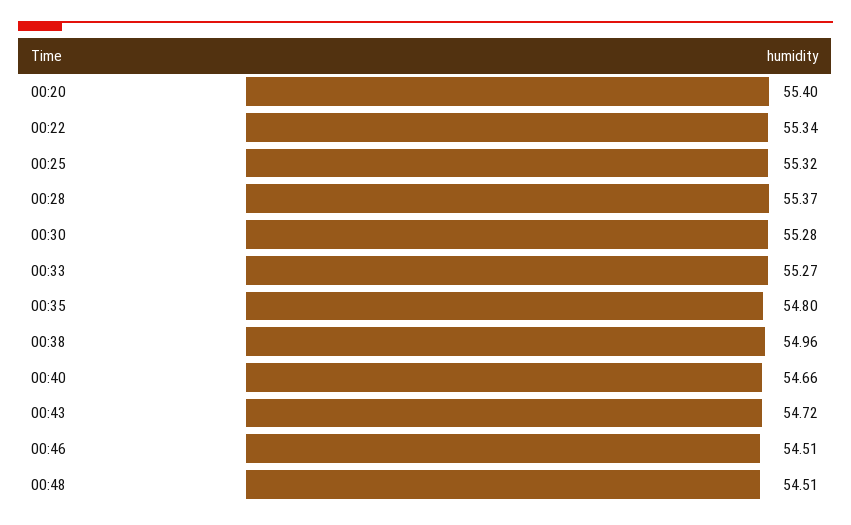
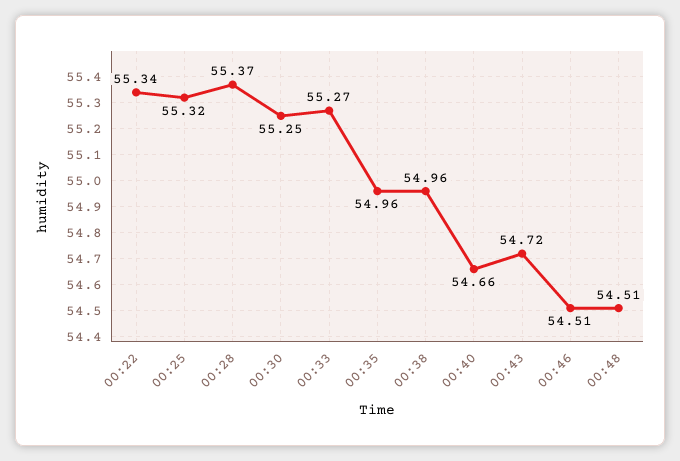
  {
-   "00:20": 55.4,
    "00:22": 55.34,
    "00:25": 55.32,
    "00:28": 55.37,
-   "00:30": 55.28,
+   "00:30": 55.25,
    "00:33": 55.27,
-   "00:35": 54.8,
+   "00:35": 54.96,
    "00:38": 54.96,
    "00:40": 54.66,
    "00:43": 54.72,
    "00:46": 54.51,
    "00:48": 54.51
  }

